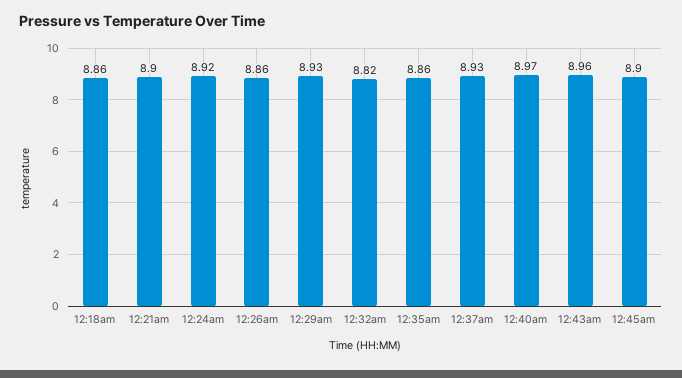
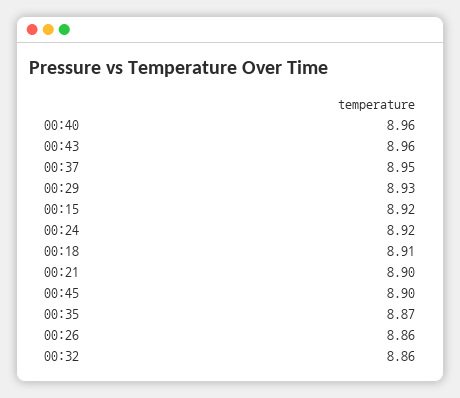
  {
-   "12:18am": 8.86,
+   "12:18am": 8.91,
    "12:21am": 8.9,
    "12:24am": 8.92,
    "12:26am": 8.86,
    "12:29am": 8.93,
-   "12:32am": 8.82,
+   "12:32am": 8.86,
-   "12:35am": 8.86,
+   "12:35am": 8.87,
-   "12:37am": 8.93,
+   "12:37am": 8.95,
-   "12:40am": 8.97,
+   "12:40am": 8.96,
    "12:43am": 8.96,
-   "12:45am": 8.9
+   "12:45am": 8.9,
+   "00:15": 8.92
  }

